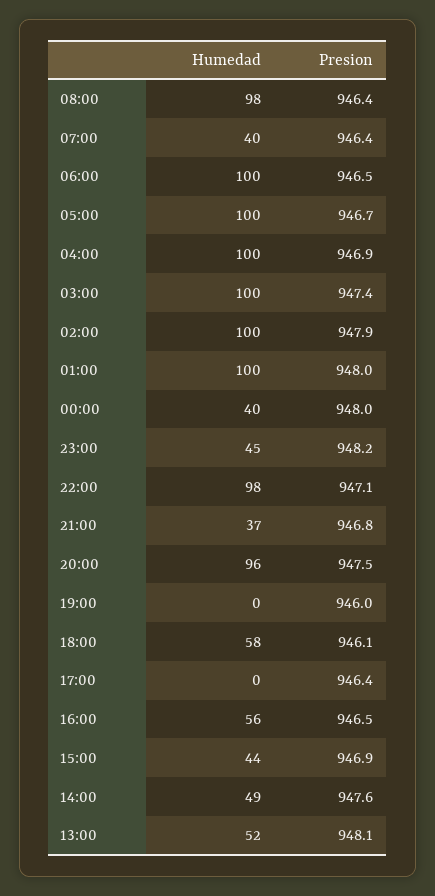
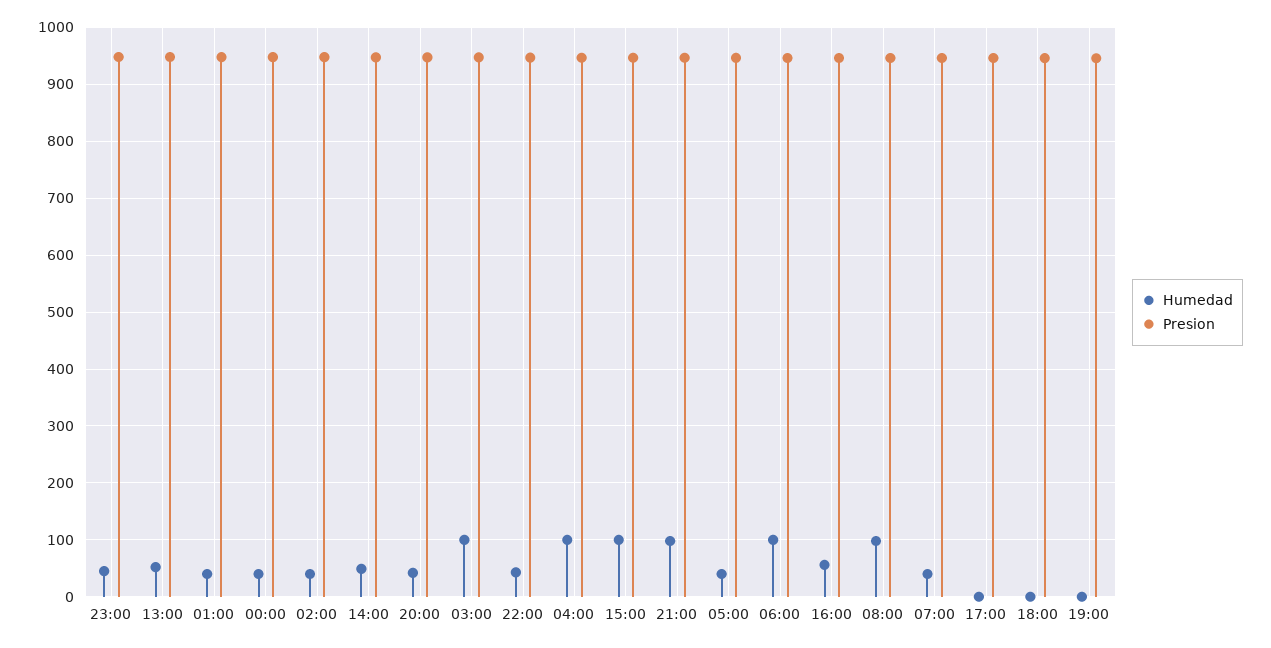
  {
    "Humedad": {
      "08:00": 98,
      "07:00": 40,
      "06:00": 100,
-     "05:00": 100,
+     "05:00": 40,
      "04:00": 100,
      "03:00": 100,
-     "02:00": 100,
+     "02:00": 40,
-     "01:00": 100,
+     "01:00": 40,
      "00:00": 40,
      "23:00": 45,
-     "22:00": 98,
+     "22:00": 40,
-     "21:00": 37,
+     "21:00": 100,
-     "20:00": 96,
+     "20:00": 40,
      "19:00": 0,
-     "18:00": 58,
+     "18:00": 0,
      "17:00": 0,
      "16:00": 56,
-     "15:00": 44,
+     "15:00": 100,
      "14:00": 49,
      "13:00": 52
    },
    "Presion": {
      "08:00": 946.4,
      "07:00": 946.4,
      "06:00": 946.5,
      "05:00": 946.7,
      "04:00": 946.9,
      "03:00": 947.4,
      "02:00": 947.9,
      "01:00": 948,
      "00:00": 948,
      "23:00": 948.2,
      "22:00": 947.1,
      "21:00": 946.8,
      "20:00": 947.5,
      "19:00": 946,
      "18:00": 946.1,
      "17:00": 946.4,
      "16:00": 946.5,
      "15:00": 946.9,
      "14:00": 947.6,
      "13:00": 948.1
    }
  }

